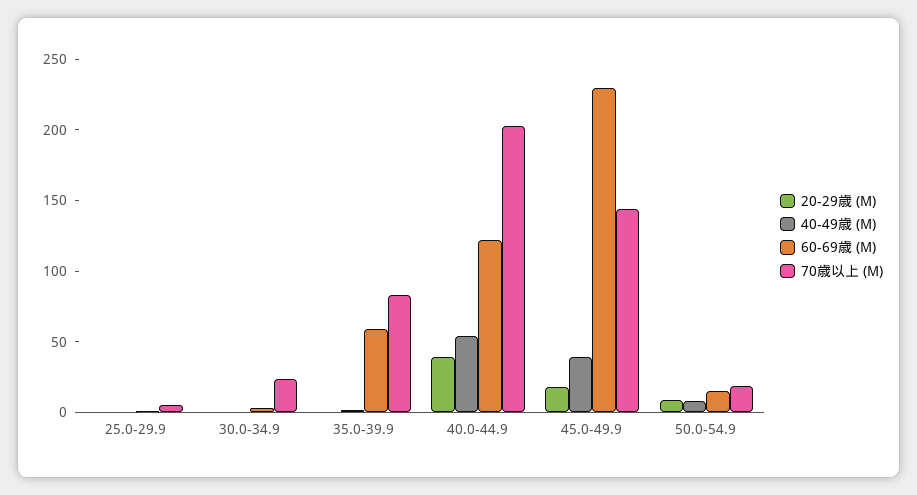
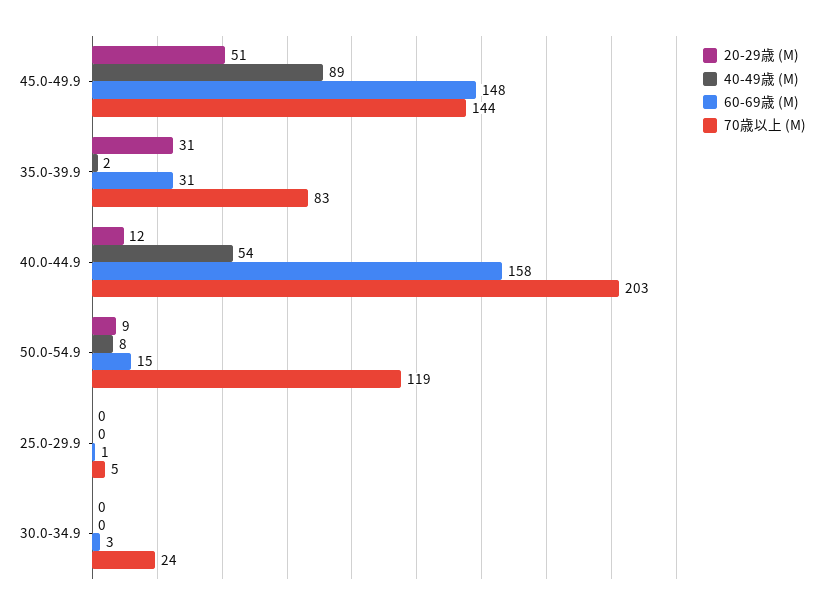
  {
    "20-29歳 (M)": {
      "25.0-29.9": 0,
      "30.0-34.9": 0,
-     "35.0-39.9": 0,
+     "35.0-39.9": 31,
-     "40.0-44.9": 40,
+     "40.0-44.9": 12,
-     "45.0-49.9": 20,
+     "45.0-49.9": 51,
      "50.0-54.9": 9
    },
    "40-49歳 (M)": {
      "25.0-29.9": 0,
      "30.0-34.9": 0,
      "35.0-39.9": 2,
      "40.0-44.9": 54,
-     "45.0-49.9": 40,
+     "45.0-49.9": 89,
      "50.0-54.9": 8
    },
    "60-69歳 (M)": {
      "25.0-29.9": 1,
      "30.0-34.9": 3,
-     "35.0-39.9": 60,
+     "35.0-39.9": 31,
-     "40.0-44.9": 120,
+     "40.0-44.9": 158,
-     "45.0-49.9": 230,
+     "45.0-49.9": 148,
      "50.0-54.9": 15
    },
    "70歳以上 (M)": {
      "25.0-29.9": 5,
      "30.0-34.9": 24,
      "35.0-39.9": 83,
      "40.0-44.9": 203,
      "45.0-49.9": 144,
-     "50.0-54.9": 20
+     "50.0-54.9": 119
    }
  }

